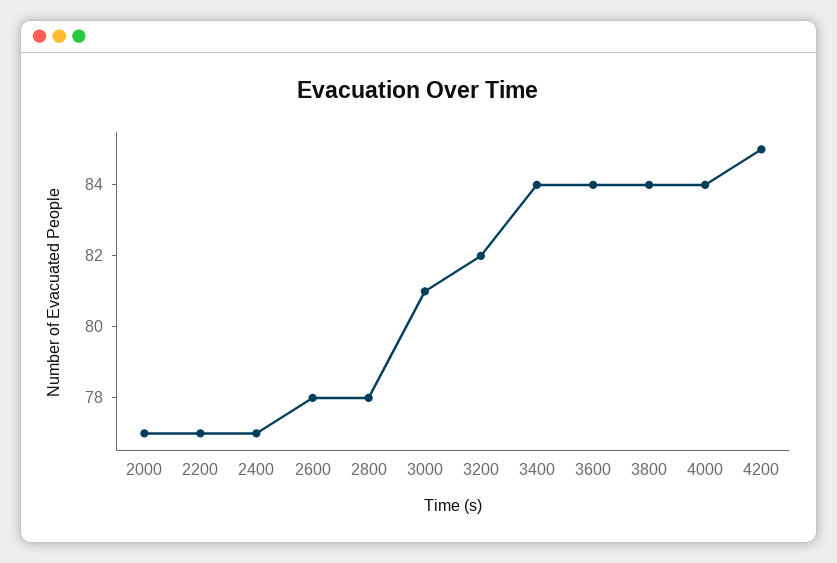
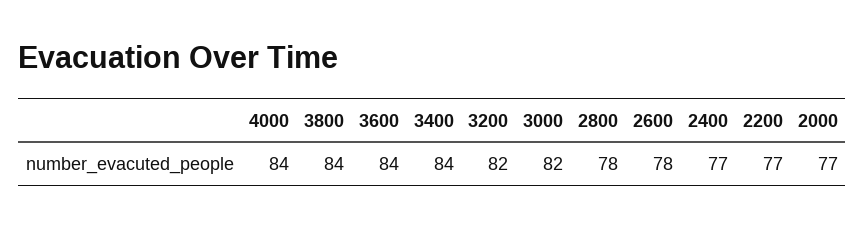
  {
    "2000": 77,
    "2200": 77,
    "2400": 77,
    "2600": 78,
    "2800": 78,
-   "3000": 81,
+   "3000": 82,
    "3200": 82,
    "3400": 84,
    "3600": 84,
    "3800": 84,
-   "4000": 84,
+   "4000": 84
-   "4200": 85
  }

